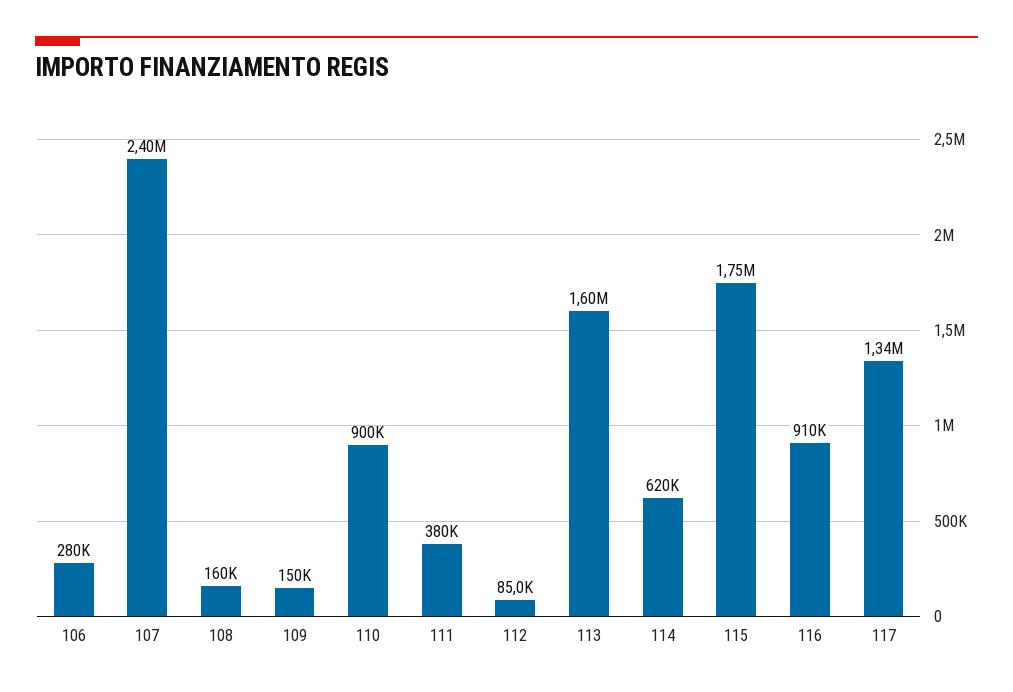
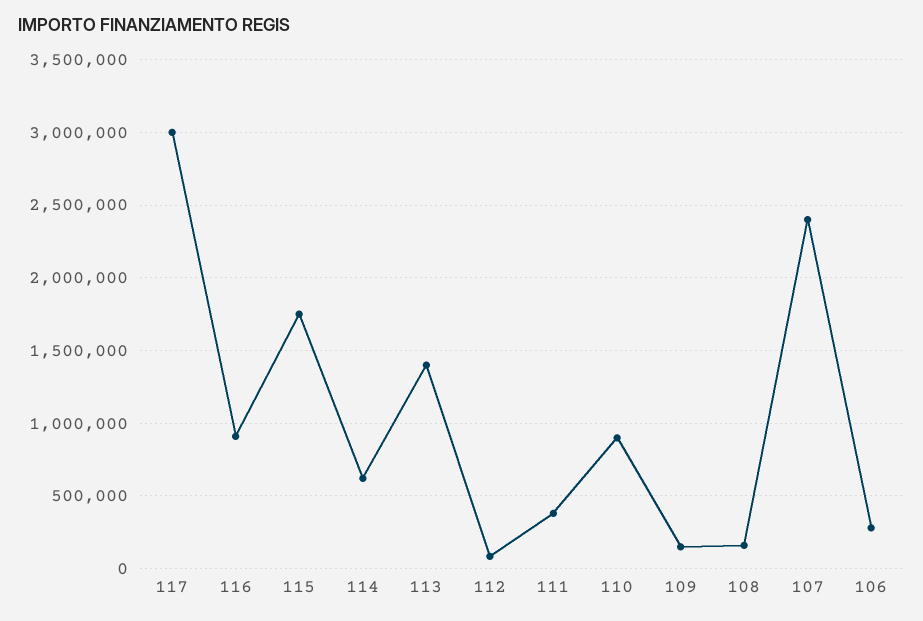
  {
    "106": 280000,
    "107": 2400000,
    "108": 160000,
    "109": 150000,
    "110": 900000,
    "111": 380000,
    "112": 85000,
-   "113": 1600000,
+   "113": 1400000,
    "114": 620000,
    "115": 1750000,
    "116": 910000,
-   "117": 1340000
+   "117": 3000000
  }

